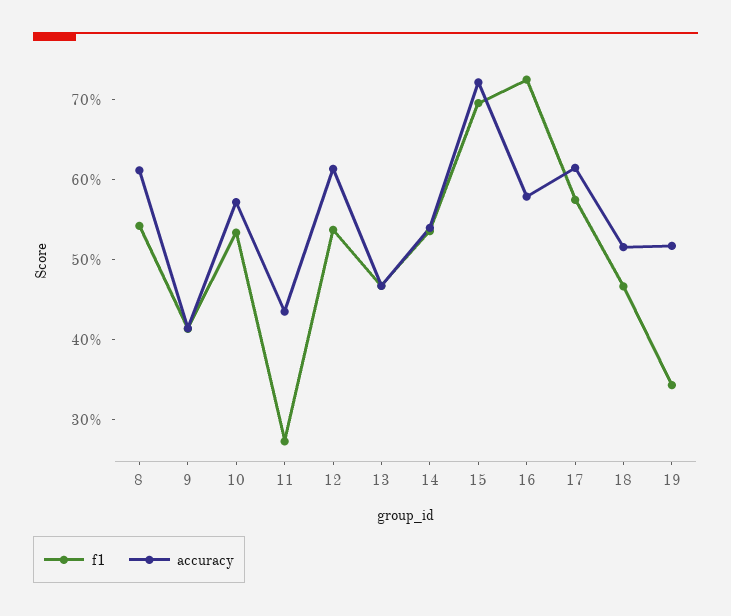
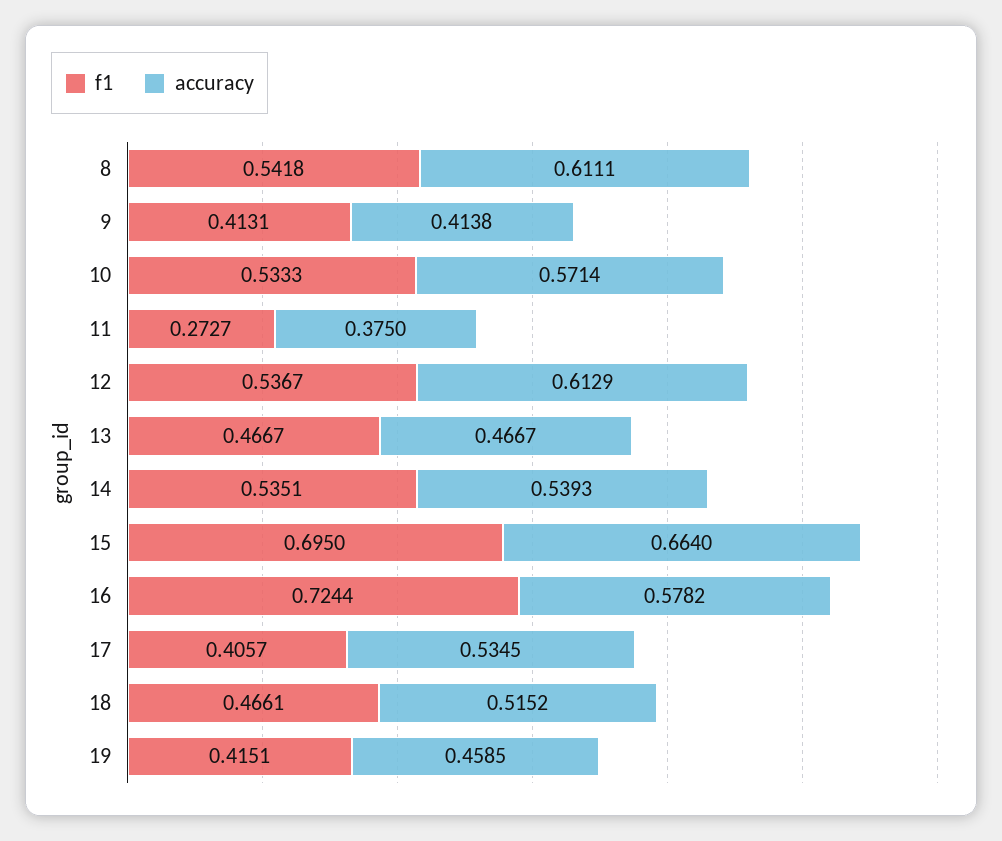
  {
    "f1": {
      "8": 0.5418,
      "9": 0.4131,
      "10": 0.5333,
      "11": 0.2727,
      "12": 0.5367,
      "13": 0.4667,
      "14": 0.5351,
      "15": 0.695,
      "16": 0.7244,
-     "17": 0.58,
+     "17": 0.4057,
      "18": 0.4661,
-     "19": 0.34
+     "19": 0.4151
    },
    "accuracy": {
      "8": 0.6111,
      "9": 0.4138,
      "10": 0.5714,
-     "11": 0.44,
+     "11": 0.375,
      "12": 0.6129,
      "13": 0.4667,
      "14": 0.5393,
-     "15": 0.72,
+     "15": 0.664,
      "16": 0.5782,
-     "17": 0.62,
+     "17": 0.5345,
      "18": 0.5152,
-     "19": 0.52
+     "19": 0.4585
    }
  }

